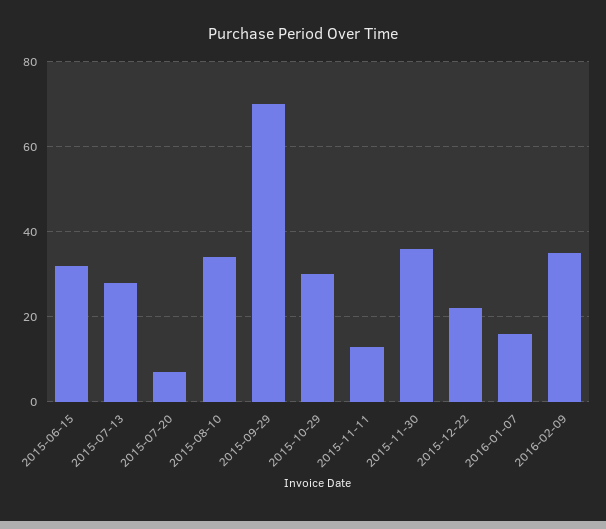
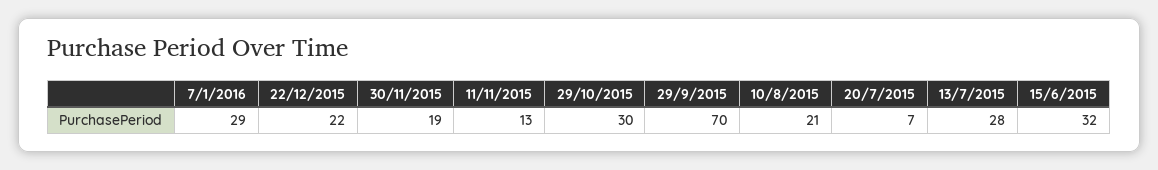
  {
    "2015-06-15": 32,
    "2015-07-13": 28,
    "2015-07-20": 7,
-   "2015-08-10": 35,
+   "2015-08-10": 21,
    "2015-09-29": 70,
    "2015-10-29": 30,
    "2015-11-11": 13,
-   "2015-11-30": 35,
+   "2015-11-30": 19,
    "2015-12-22": 22,
-   "2016-01-07": 15,
+   "2016-01-07": 29
-   "2016-02-09": 35
  }

